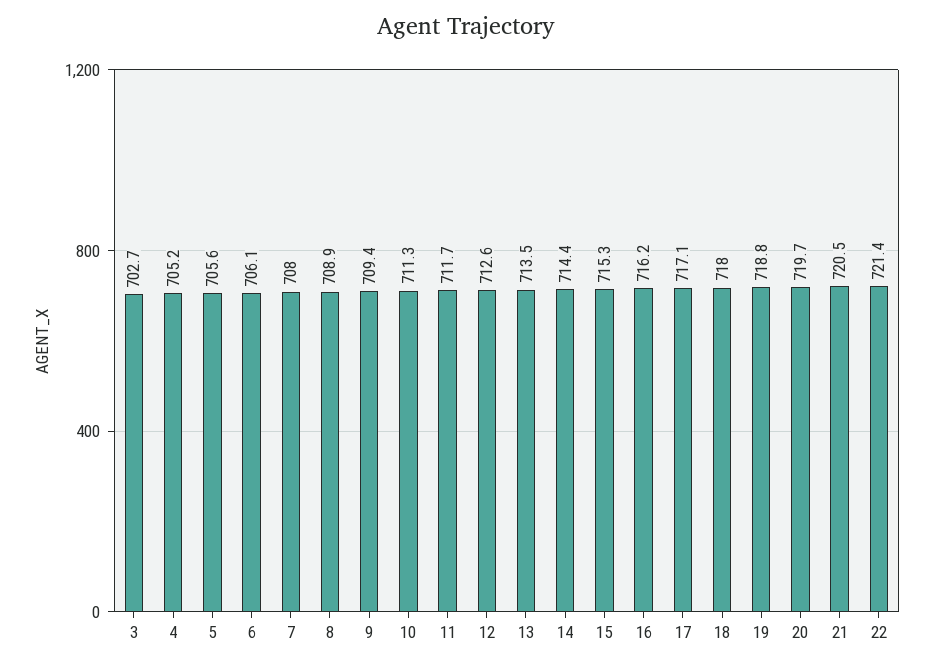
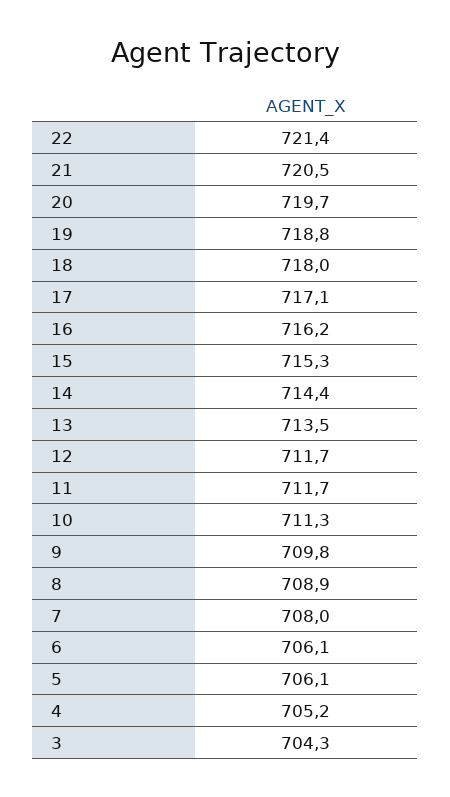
  {
-   "3": 702.7,
+   "3": 704.3,
    "4": 705.2,
-   "5": 705.6,
+   "5": 706.1,
    "6": 706.1,
    "7": 708,
    "8": 708.9,
-   "9": 709.4,
+   "9": 709.8,
    "10": 711.3,
    "11": 711.7,
-   "12": 712.6,
+   "12": 711.7,
    "13": 713.5,
    "14": 714.4,
    "15": 715.3,
    "16": 716.2,
    "17": 717.1,
    "18": 718,
    "19": 718.8,
    "20": 719.7,
    "21": 720.5,
    "22": 721.4
  }

